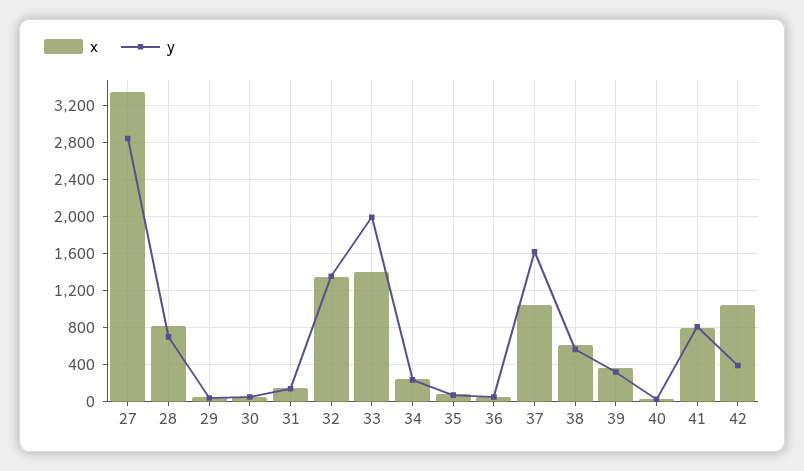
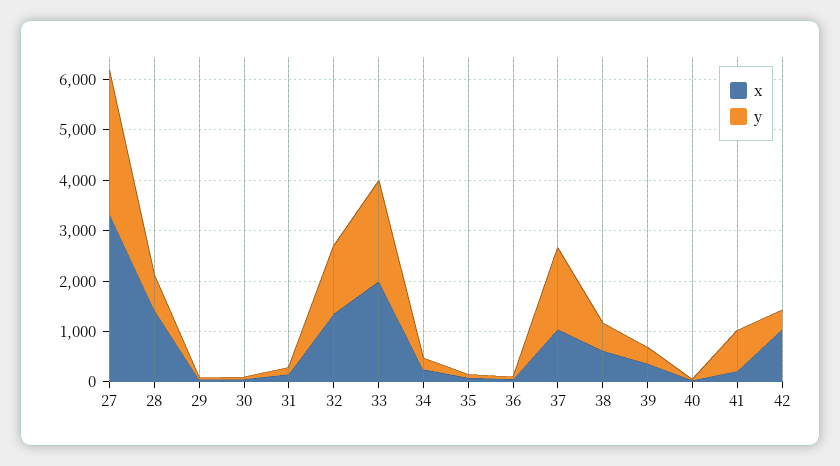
  {
    "x": {
      "27": 3300,
-     "28": 800,
+     "28": 1400,
      "29": 0,
      "30": 100,
      "31": 100,
      "32": 1300,
-     "33": 1400,
+     "33": 2000,
      "34": 200,
      "35": 100,
      "36": 100,
      "37": 1000,
      "38": 600,
      "39": 400,
      "40": 0,
-     "41": 800,
+     "41": 200,
      "42": 1000
    },
    "y": {
      "27": 2800,
      "28": 700,
      "29": 0,
      "30": 100,
      "31": 100,
      "32": 1400,
      "33": 2000,
      "34": 200,
      "35": 100,
      "36": 100,
      "37": 1600,
      "38": 600,
      "39": 300,
      "40": 0,
      "41": 800,
      "42": 400
    }
  }

